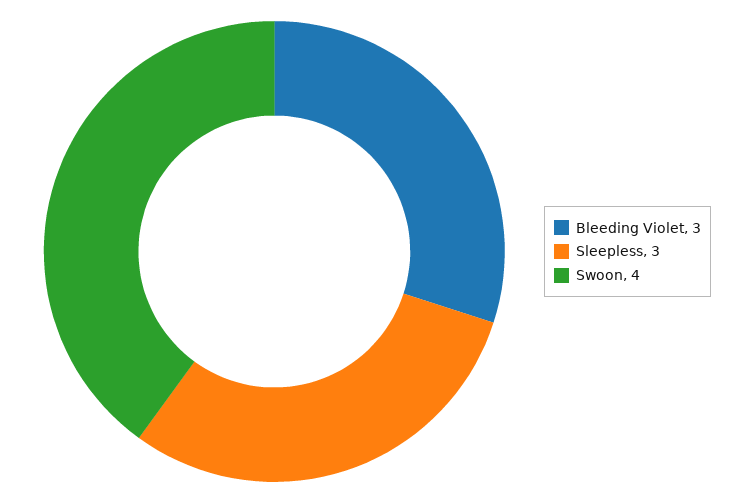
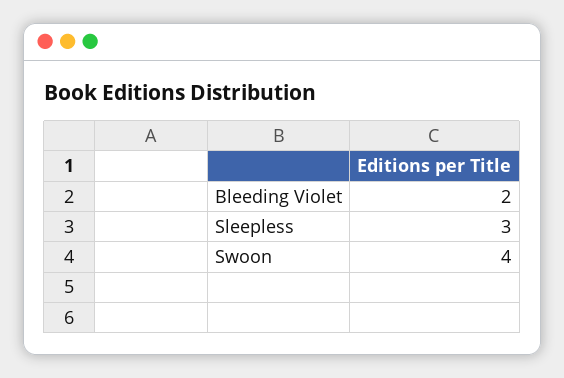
  {
-   "Bleeding Violet": 3,
+   "Bleeding Violet": 2,
    "Sleepless": 3,
    "Swoon": 4
  }

